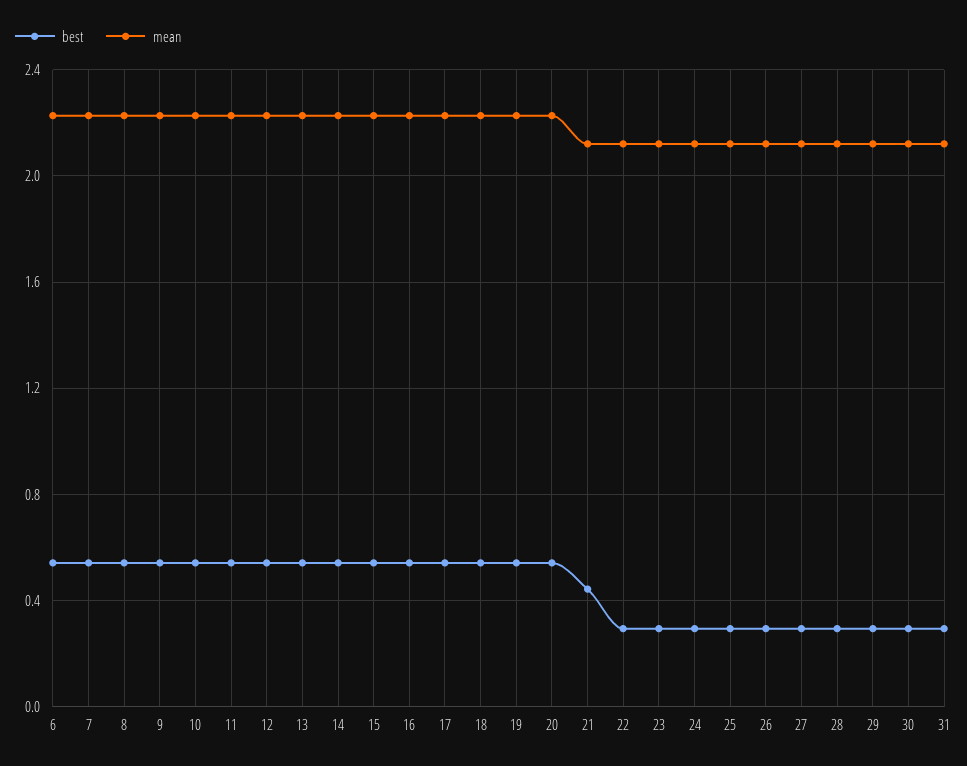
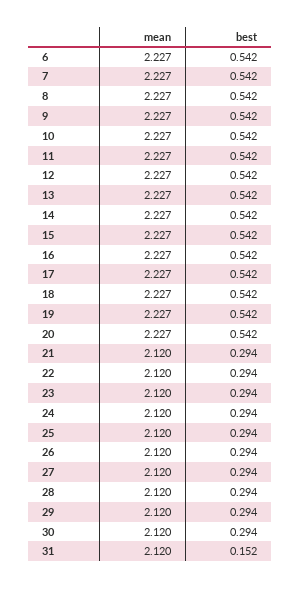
  {
    "best": {
      "6": 0.542,
      "7": 0.542,
      "8": 0.542,
      "9": 0.542,
      "10": 0.542,
      "11": 0.542,
      "12": 0.542,
      "13": 0.542,
      "14": 0.542,
      "15": 0.542,
      "16": 0.542,
      "17": 0.542,
      "18": 0.542,
      "19": 0.542,
      "20": 0.542,
-     "21": 0.45,
+     "21": 0.294,
      "22": 0.294,
      "23": 0.294,
      "24": 0.294,
      "25": 0.294,
      "26": 0.294,
      "27": 0.294,
      "28": 0.294,
      "29": 0.294,
      "30": 0.294,
-     "31": 0.3
+     "31": 0.152
    },
    "mean": {
      "6": 2.227,
      "7": 2.227,
      "8": 2.227,
      "9": 2.227,
      "10": 2.227,
      "11": 2.227,
      "12": 2.227,
      "13": 2.227,
      "14": 2.227,
      "15": 2.227,
      "16": 2.227,
      "17": 2.227,
      "18": 2.227,
      "19": 2.227,
      "20": 2.227,
      "21": 2.12,
      "22": 2.12,
      "23": 2.12,
      "24": 2.12,
      "25": 2.12,
      "26": 2.12,
      "27": 2.12,
      "28": 2.12,
      "29": 2.12,
      "30": 2.12,
      "31": 2.12
    }
  }

